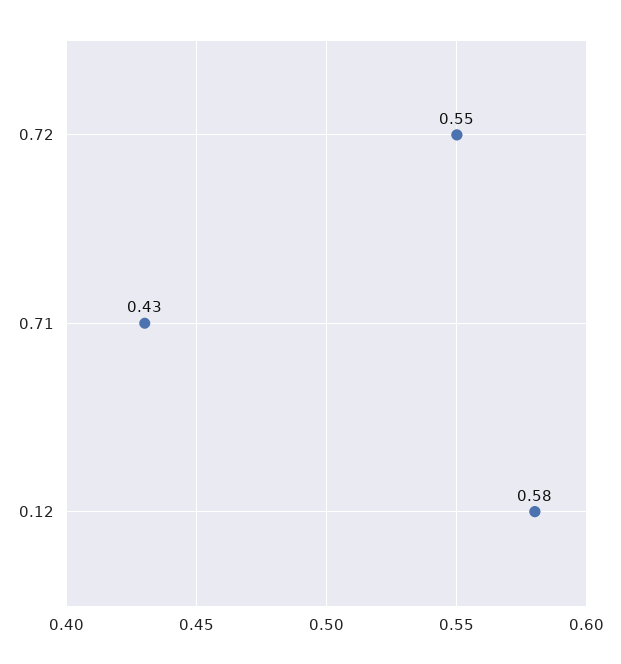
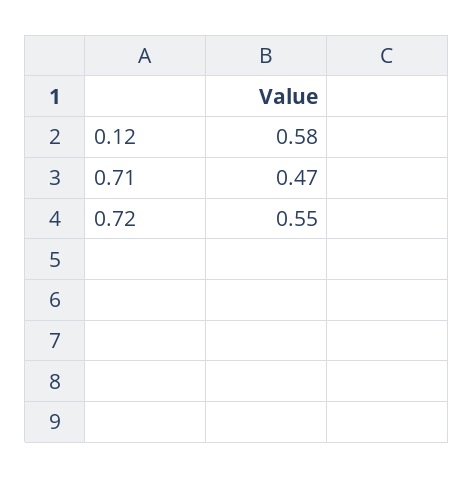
  {
    "0.72": 0.55,
-   "0.71": 0.43,
+   "0.71": 0.47,
    "0.12": 0.58
  }

